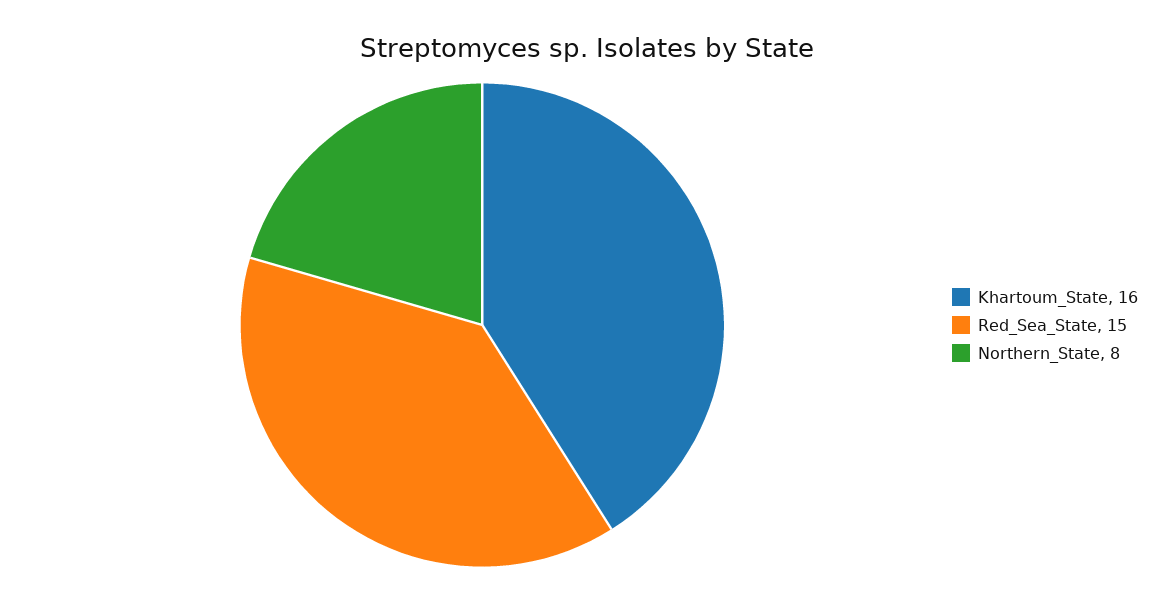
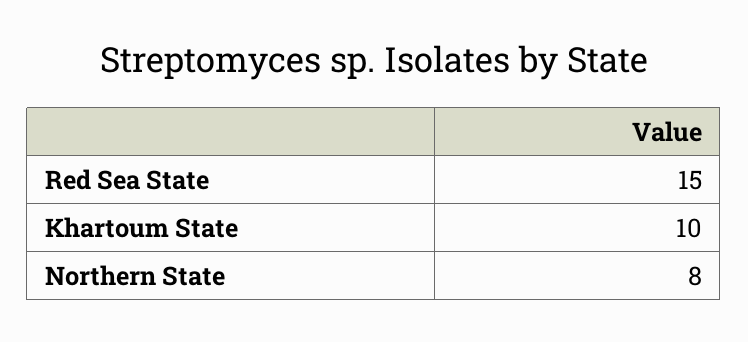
  {
-   "Khartoum_State": 16,
+   "Khartoum_State": 10,
    "Red_Sea_State": 15,
    "Northern_State": 8
  }

